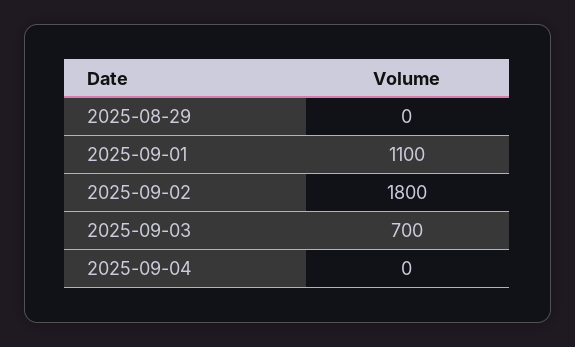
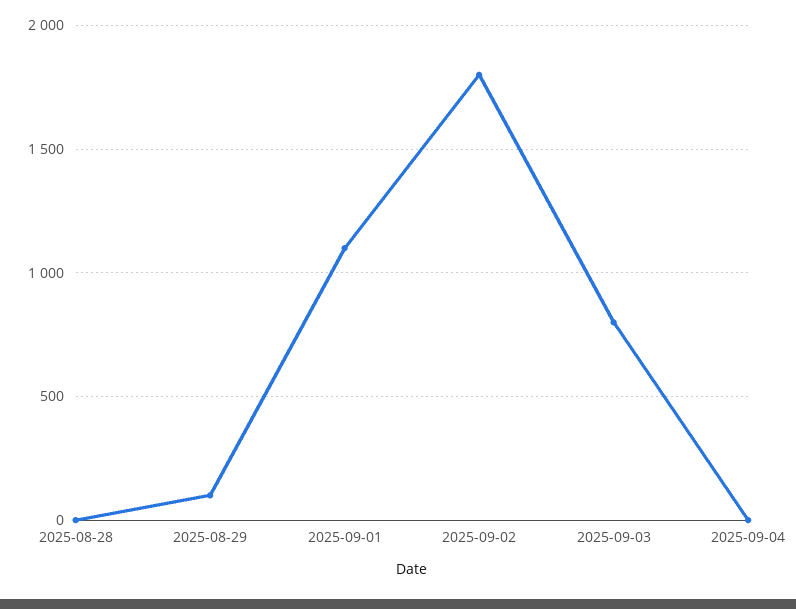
  {
-   "2025-08-29": 0,
+   "2025-08-29": 100,
    "2025-09-01": 1100,
    "2025-09-02": 1800,
-   "2025-09-03": 700,
+   "2025-09-03": 800,
-   "2025-09-04": 0
+   "2025-09-04": 0,
+   "2025-08-28": 0
  }

